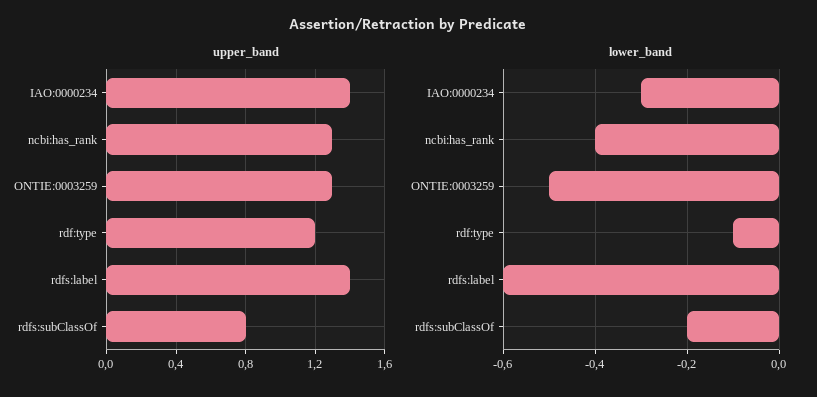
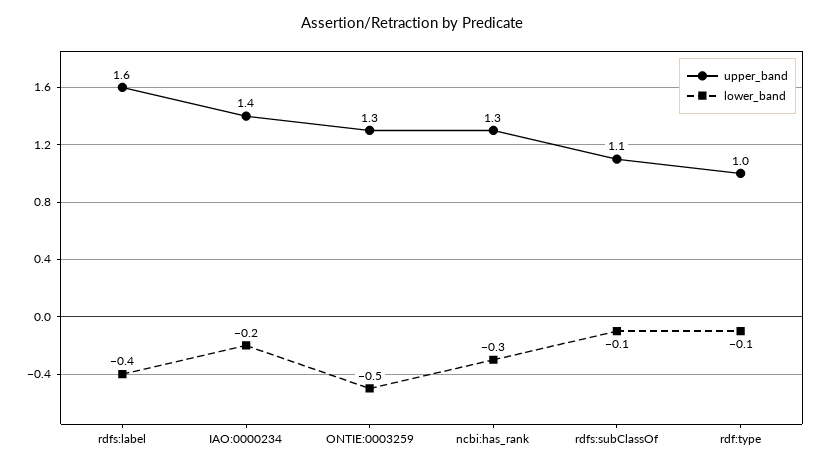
  {
    "upper_band": {
      "IAO:0000234": 1.4,
      "ncbi:has_rank": 1.3,
      "ONTIE:0003259": 1.3,
-     "rdf:type": 1.2,
+     "rdf:type": 1,
-     "rdfs:label": 1.4,
+     "rdfs:label": 1.6,
-     "rdfs:subClassOf": 0.8
+     "rdfs:subClassOf": 1.1
    },
    "lower_band": {
-     "IAO:0000234": -0.3,
+     "IAO:0000234": -0.2,
-     "ncbi:has_rank": -0.4,
+     "ncbi:has_rank": -0.3,
      "ONTIE:0003259": -0.5,
      "rdf:type": -0.1,
-     "rdfs:label": -0.6,
+     "rdfs:label": -0.4,
-     "rdfs:subClassOf": -0.2
+     "rdfs:subClassOf": -0.1
    }
  }

